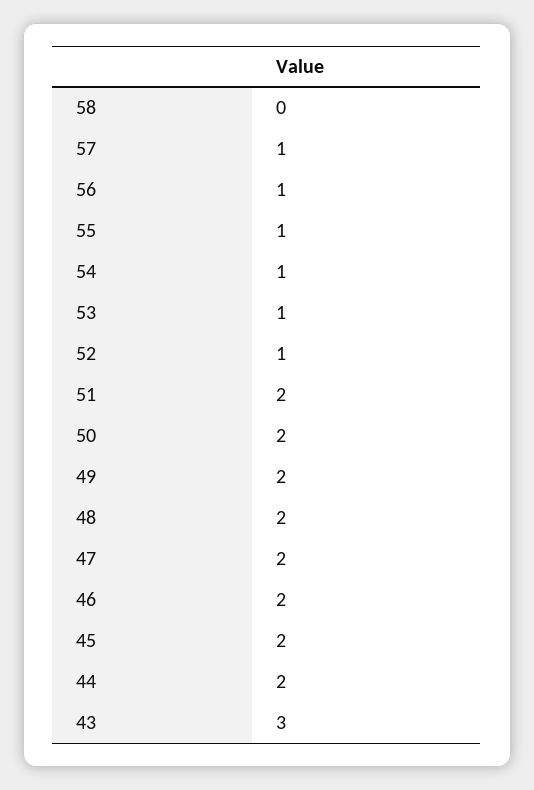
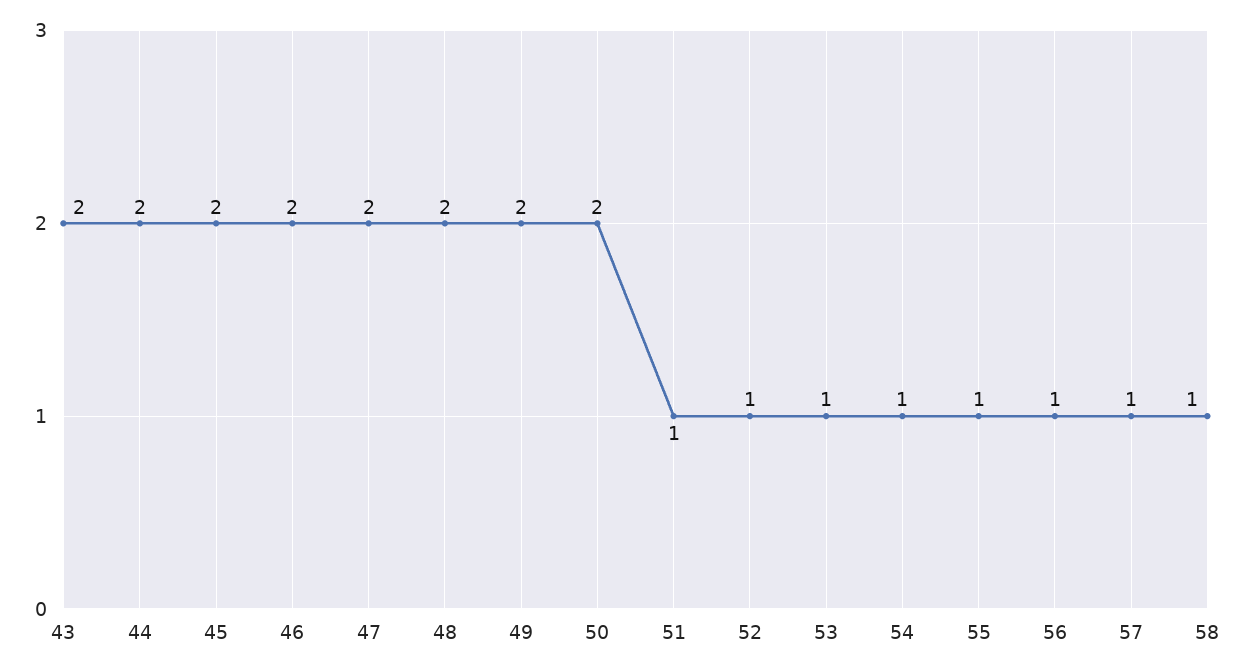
  {
-   "58": 0,
+   "58": 1,
    "57": 1,
    "56": 1,
    "55": 1,
    "54": 1,
    "53": 1,
    "52": 1,
-   "51": 2,
+   "51": 1,
    "50": 2,
    "49": 2,
    "48": 2,
    "47": 2,
    "46": 2,
    "45": 2,
    "44": 2,
-   "43": 3
+   "43": 2
  }

